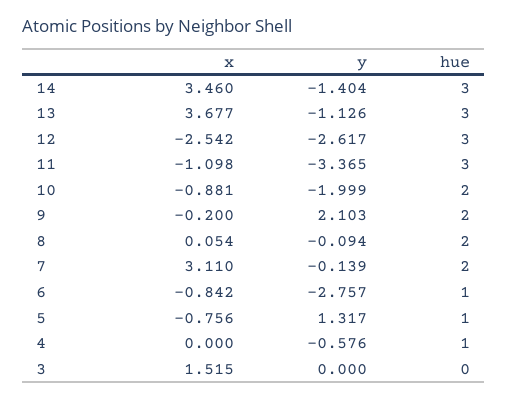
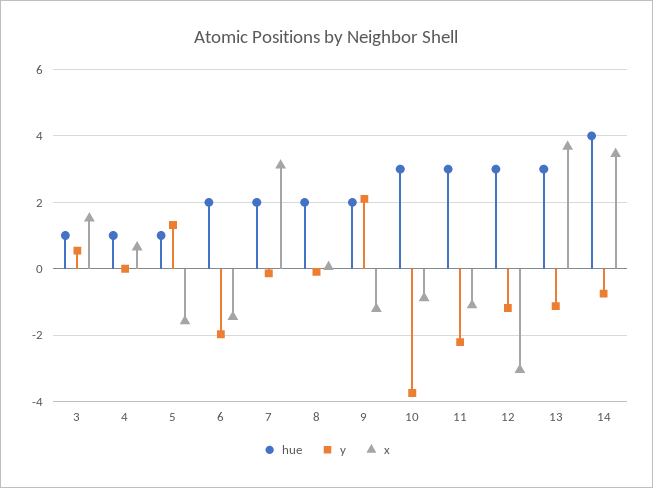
  {
    "x": {
      "14": 3.46,
      "13": 3.677,
-     "12": -2.542,
+     "12": -3,
      "11": -1.098,
      "10": -0.881,
-     "9": -0.2,
+     "9": -1.2,
      "8": 0.054,
      "7": 3.11,
-     "6": -0.842,
+     "6": -1.4,
-     "5": -0.756,
+     "5": -1.6,
-     "4": 0,
+     "4": 0.6,
      "3": 1.515
    },
    "y": {
-     "14": -1.404,
+     "14": -0.8,
      "13": -1.126,
-     "12": -2.617,
+     "12": -1.2,
-     "11": -3.365,
+     "11": -2.2,
-     "10": -1.999,
+     "10": -3.8,
      "9": 2.103,
      "8": -0.094,
      "7": -0.139,
-     "6": -2.757,
+     "6": -2,
      "5": 1.317,
-     "4": -0.576,
+     "4": 0,
-     "3": 0
+     "3": 0.6
    },
    "hue": {
-     "14": 3,
+     "14": 4,
      "13": 3,
      "12": 3,
      "11": 3,
-     "10": 2,
+     "10": 3,
      "9": 2,
      "8": 2,
      "7": 2,
-     "6": 1,
+     "6": 2,
      "5": 1,
      "4": 1,
-     "3": 0
+     "3": 1
    }
  }

